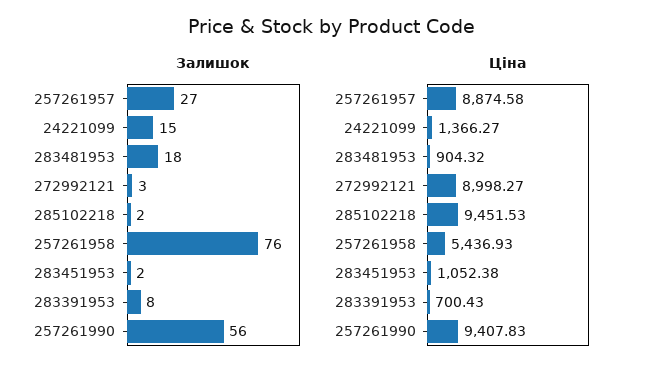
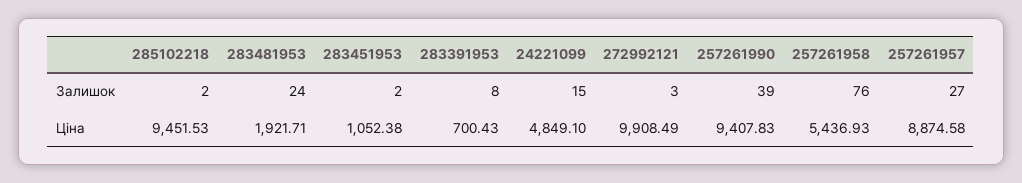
  {
    "Залишок": {
      "257261957": 27,
      "24221099": 15,
-     "283481953": 18,
+     "283481953": 24,
      "272992121": 3,
      "285102218": 2,
      "257261958": 76,
      "283451953": 2,
      "283391953": 8,
-     "257261990": 56
+     "257261990": 39
    },
    "Ціна": {
      "257261957": 8874.58,
-     "24221099": 1366.27,
+     "24221099": 4849.1,
-     "283481953": 904.32,
+     "283481953": 1921.71,
-     "272992121": 8998.27,
+     "272992121": 9908.49,
      "285102218": 9451.53,
      "257261958": 5436.93,
      "283451953": 1052.38,
      "283391953": 700.43,
      "257261990": 9407.83
    }
  }

